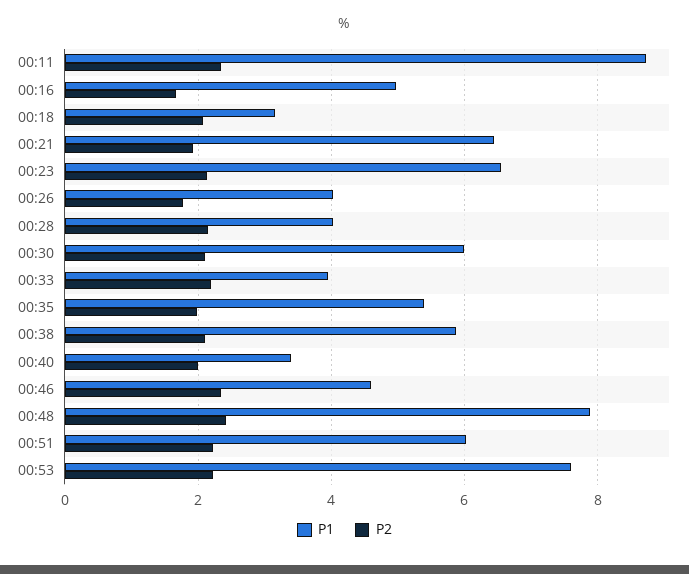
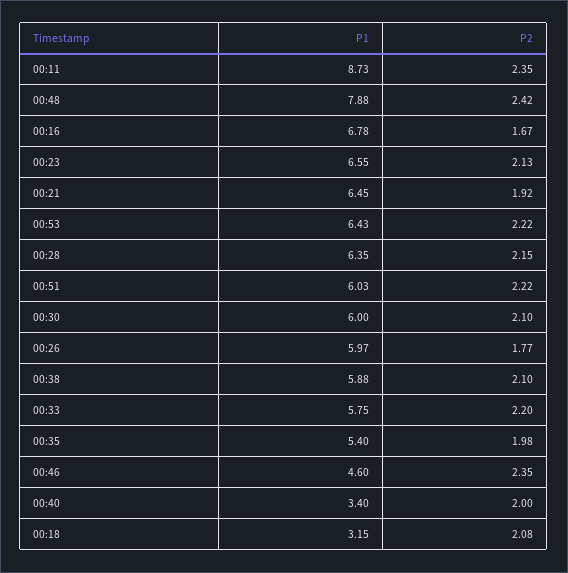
  {
    "P1": {
      "00:11": 8.73,
-     "00:16": 5,
+     "00:16": 6.78,
      "00:18": 3.15,
      "00:21": 6.45,
      "00:23": 6.55,
-     "00:26": 4,
+     "00:26": 5.97,
-     "00:28": 4,
+     "00:28": 6.35,
      "00:30": 6,
-     "00:33": 4,
+     "00:33": 5.75,
      "00:35": 5.4,
      "00:38": 5.88,
      "00:40": 3.4,
      "00:46": 4.6,
      "00:48": 7.88,
      "00:51": 6.03,
-     "00:53": 7.6
+     "00:53": 6.43
    },
    "P2": {
      "00:11": 2.35,
      "00:16": 1.67,
      "00:18": 2.08,
      "00:21": 1.92,
      "00:23": 2.13,
      "00:26": 1.77,
      "00:28": 2.15,
      "00:30": 2.1,
      "00:33": 2.2,
      "00:35": 1.98,
      "00:38": 2.1,
      "00:40": 2,
      "00:46": 2.35,
      "00:48": 2.42,
      "00:51": 2.22,
      "00:53": 2.22
    }
  }

